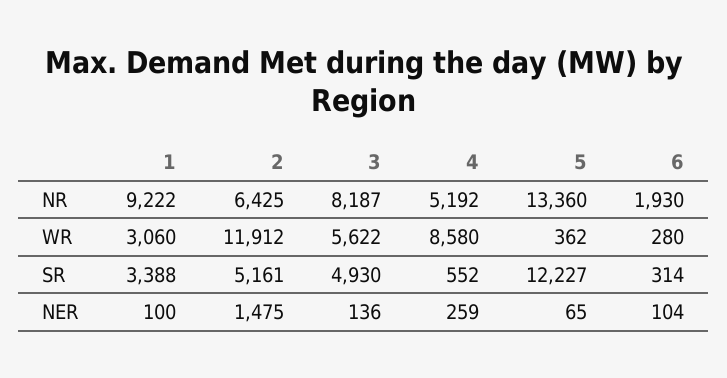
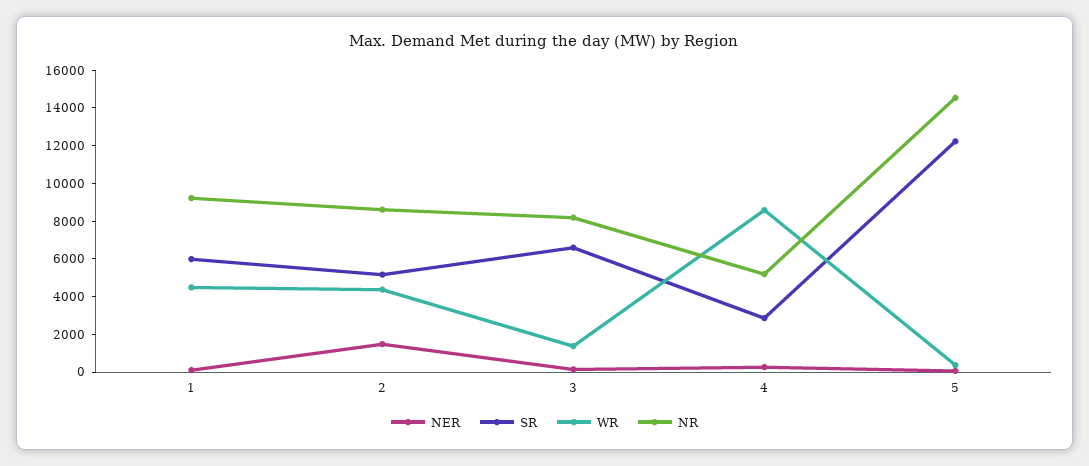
  {
    "NR": {
      "1": 9222,
-     "2": 6425,
+     "2": 8500,
      "3": 8187,
      "4": 5192,
-     "5": 13360,
+     "5": 14500
-     "6": 1930
    },
    "WR": {
-     "1": 3060,
+     "1": 4500,
-     "2": 11912,
+     "2": 4500,
-     "3": 5622,
+     "3": 1500,
      "4": 8580,
-     "5": 362,
+     "5": 362
-     "6": 280
    },
    "SR": {
-     "1": 3388,
+     "1": 6000,
      "2": 5161,
-     "3": 4930,
+     "3": 6500,
-     "4": 552,
+     "4": 3000,
-     "5": 12227,
+     "5": 12227
-     "6": 314
    },
    "NER": {
      "1": 100,
      "2": 1475,
      "3": 136,
      "4": 259,
-     "5": 65,
+     "5": 65
-     "6": 104
    }
  }

